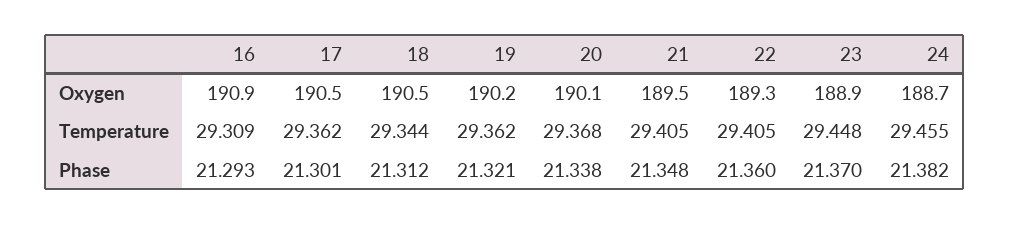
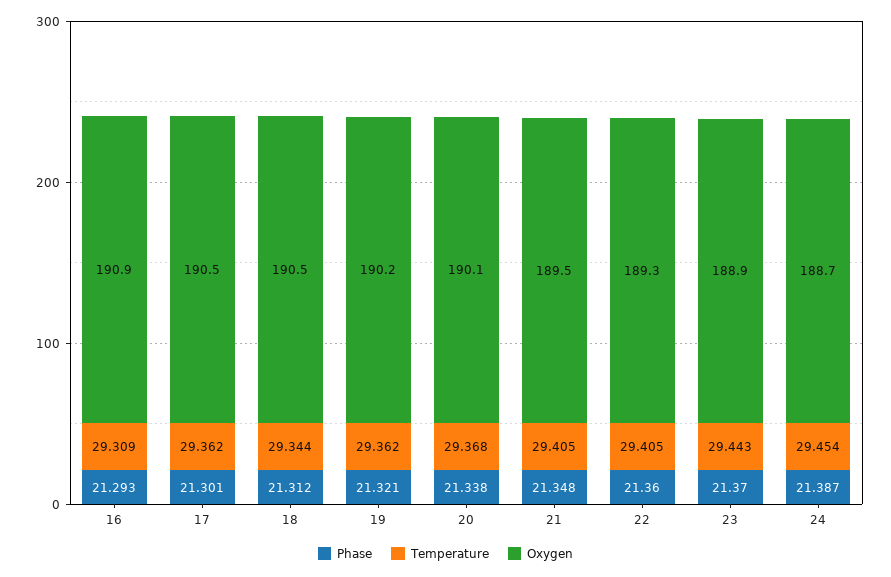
  {
    "Oxygen": {
      "16": 190.9,
      "17": 190.5,
      "18": 190.5,
      "19": 190.2,
      "20": 190.1,
      "21": 189.5,
      "22": 189.3,
      "23": 188.9,
      "24": 188.7
    },
    "Temperature": {
      "16": 29.309,
      "17": 29.362,
      "18": 29.344,
      "19": 29.362,
      "20": 29.368,
      "21": 29.405,
      "22": 29.405,
-     "23": 29.448,
+     "23": 29.443,
-     "24": 29.455
+     "24": 29.454
    },
    "Phase": {
      "16": 21.293,
      "17": 21.301,
      "18": 21.312,
      "19": 21.321,
      "20": 21.338,
      "21": 21.348,
      "22": 21.36,
      "23": 21.37,
-     "24": 21.382
+     "24": 21.387
    }
  }

